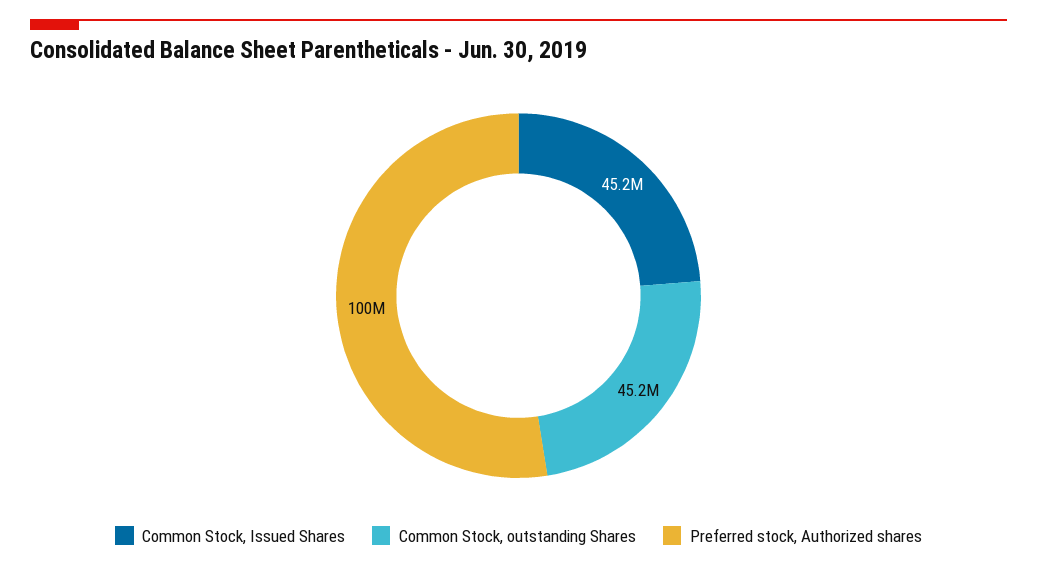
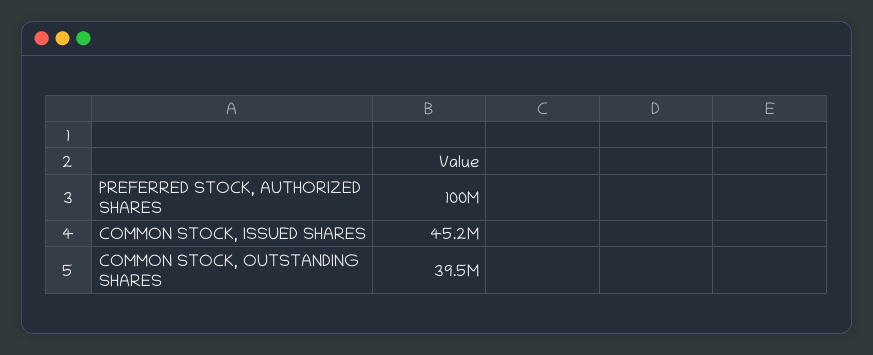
  {
    "Common Stock, Issued Shares": 45200000,
-   "Common Stock, outstanding Shares": 45200000,
+   "Common Stock, outstanding Shares": 39500000,
    "Preferred stock, Authorized shares": 100000000
  }

